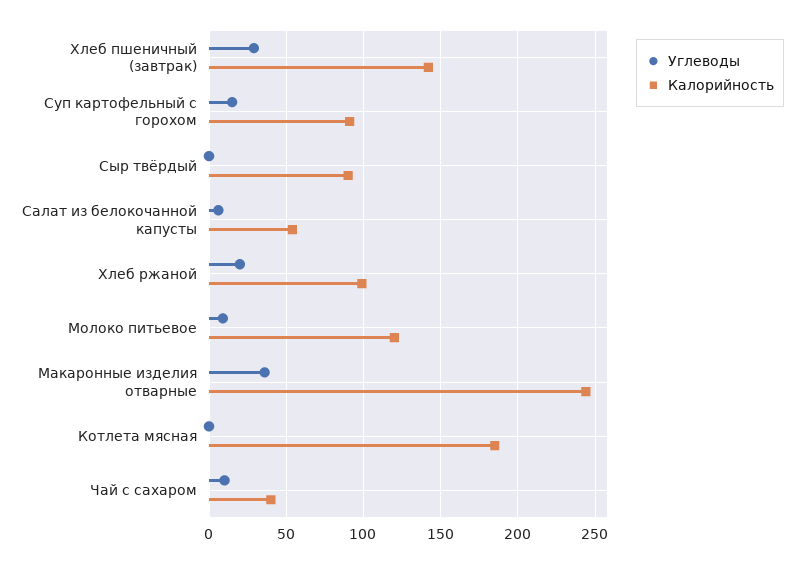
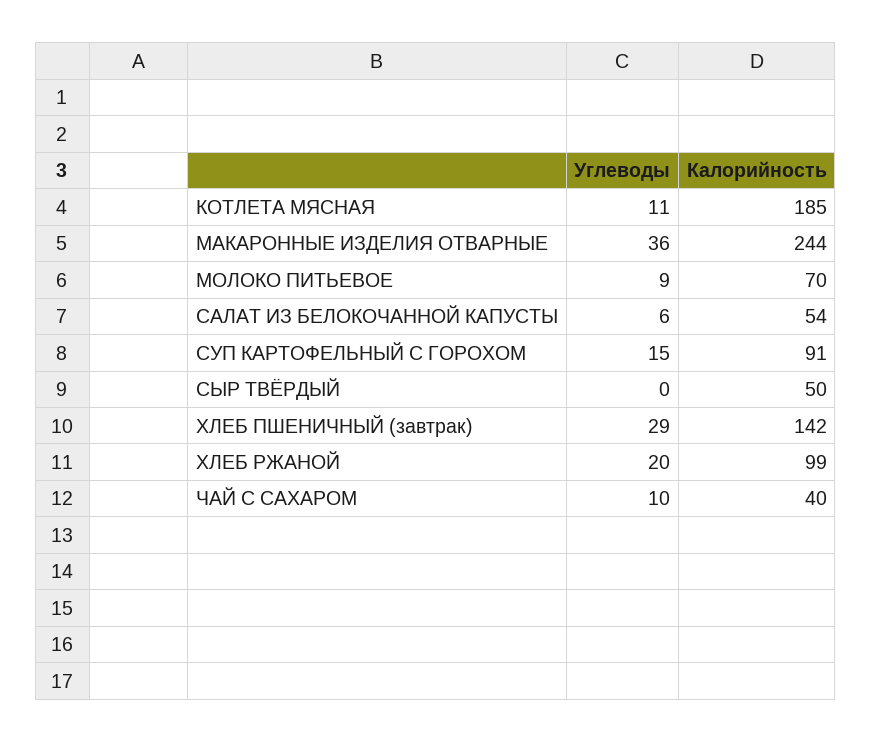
  {
    "Углеводы": {
      "Хлеб пшеничный (завтрак)": 29,
      "Суп картофельный с горохом": 15,
      "Сыр твёрдый": 0,
      "Салат из белокочанной капусты": 6,
      "Хлеб ржаной": 20,
      "Молоко питьевое": 9,
      "Макаронные изделия отварные": 36,
-     "Котлета мясная": 0,
+     "Котлета мясная": 11,
      "Чай с сахаром": 10
    },
    "Калорийность": {
      "Хлеб пшеничный (завтрак)": 142,
      "Суп картофельный с горохом": 91,
-     "Сыр твёрдый": 90,
+     "Сыр твёрдый": 50,
      "Салат из белокочанной капусты": 54,
      "Хлеб ржаной": 99,
-     "Молоко питьевое": 120,
+     "Молоко питьевое": 70,
      "Макаронные изделия отварные": 244,
      "Котлета мясная": 185,
      "Чай с сахаром": 40
    }
  }

